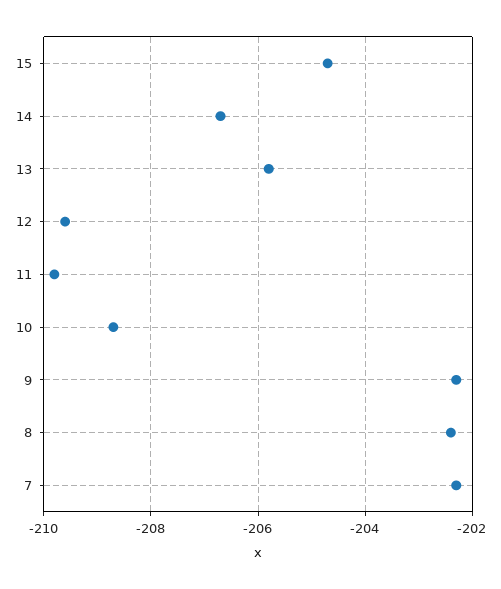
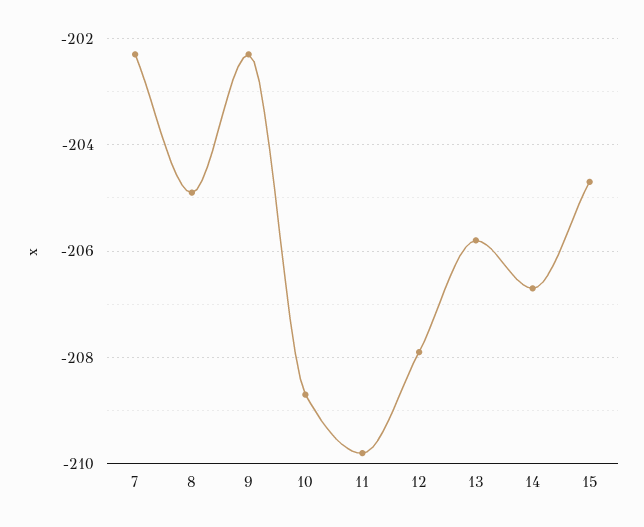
  {
    "15": -204.5,
    "14": -206.5,
    "13": -206,
-   "12": -209.5,
+   "12": -208,
    "11": -210,
    "10": -208.5,
    "9": -202.5,
-   "8": -202.5,
+   "8": -205,
    "7": -202.5
  }

